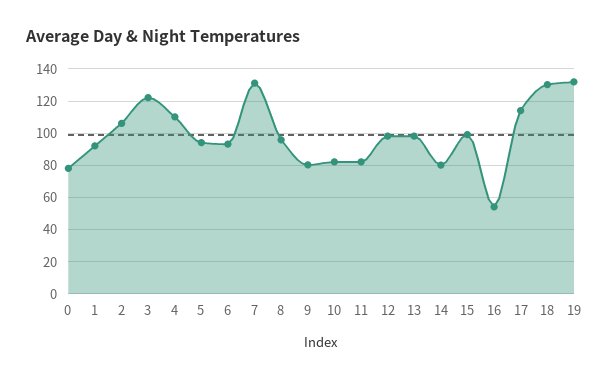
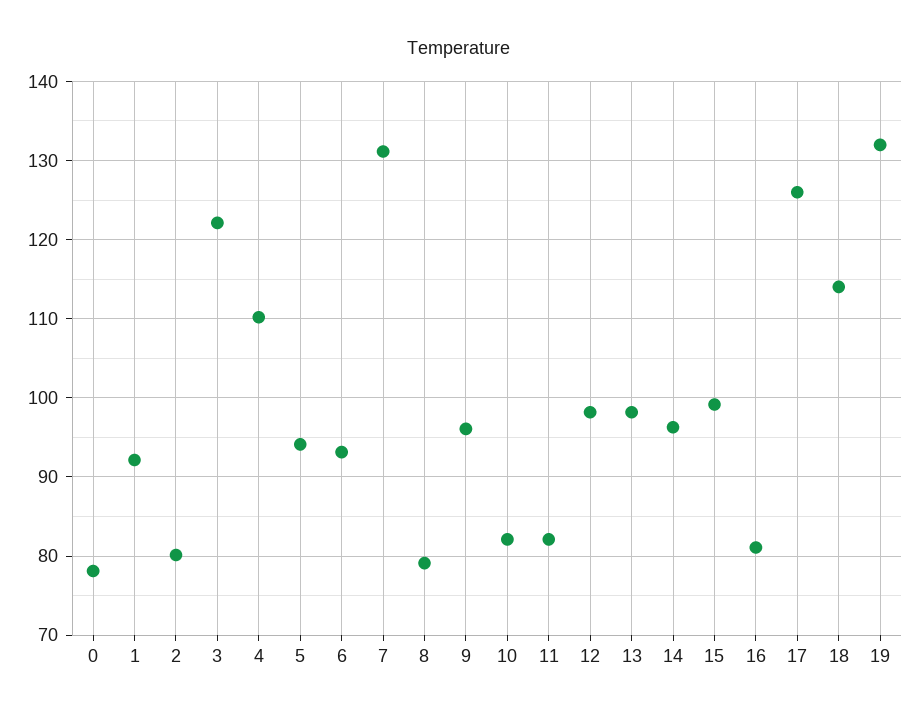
  {
    "0": 78,
    "1": 92,
-   "2": 105,
+   "2": 80,
    "3": 122,
    "4": 110,
    "5": 94,
    "6": 93,
    "7": 131,
-   "8": 95,
+   "8": 79,
-   "9": 80,
+   "9": 96,
    "10": 82,
    "11": 82,
    "12": 98,
    "13": 98,
-   "14": 80,
+   "14": 96,
    "15": 99,
-   "16": 55,
+   "16": 81,
-   "17": 115,
+   "17": 126,
-   "18": 130,
+   "18": 114,
    "19": 132
  }

